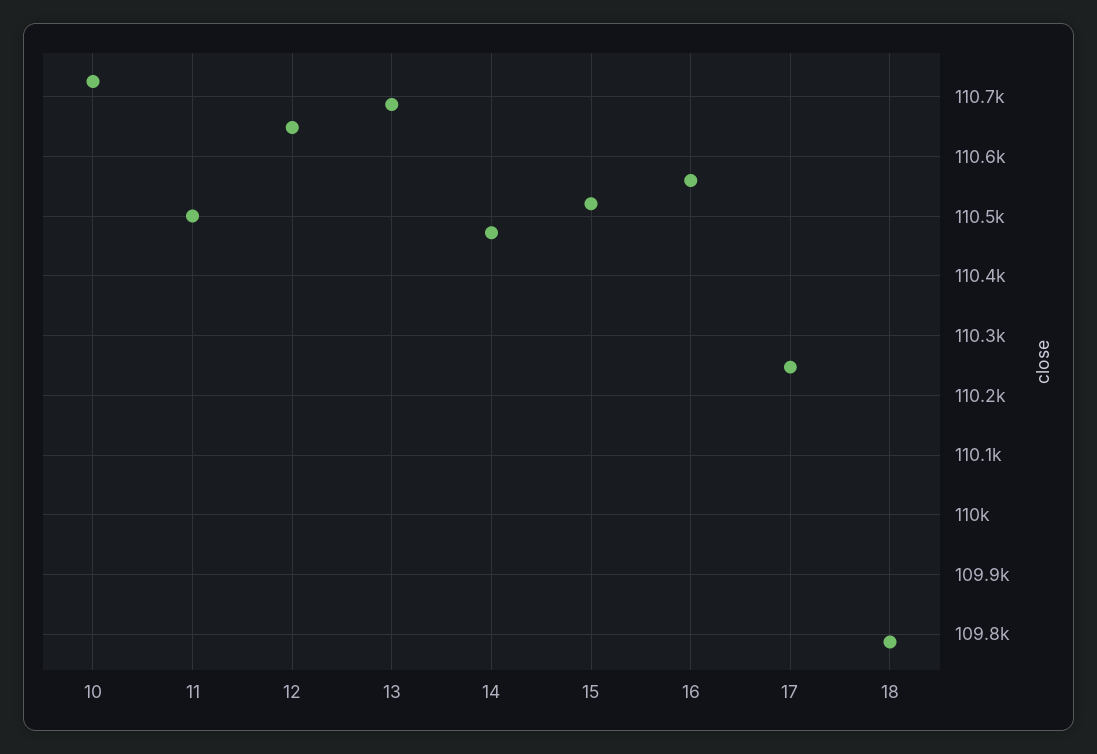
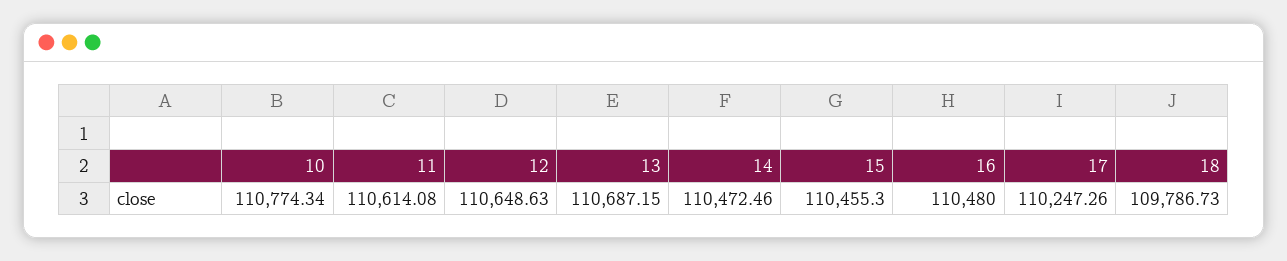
  {
-   "10": 110720,
+   "10": 110774.34,
-   "11": 110500,
+   "11": 110614.08,
    "12": 110648.63,
    "13": 110687.15,
    "14": 110472.46,
-   "15": 110520,
+   "15": 110455.3,
-   "16": 110560,
+   "16": 110480,
    "17": 110247.26,
    "18": 109786.73
  }

